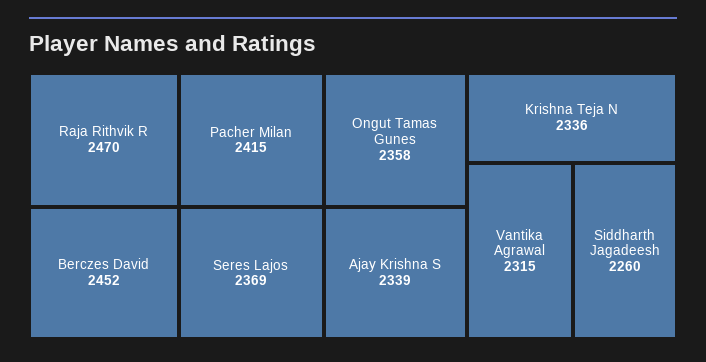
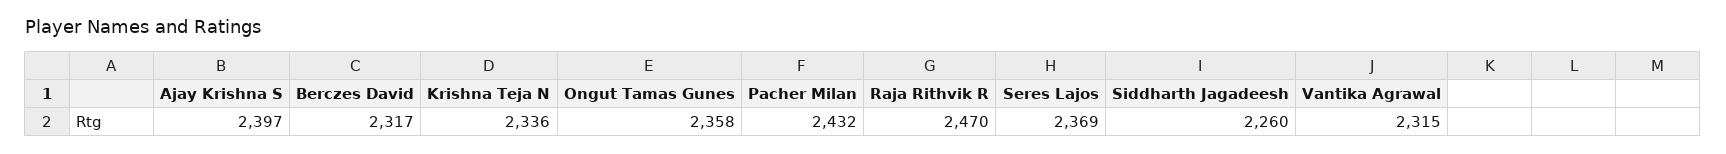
  {
    "Raja Rithvik R": 2470,
-   "Berczes David": 2452,
+   "Berczes David": 2317,
-   "Pacher Milan": 2415,
+   "Pacher Milan": 2432,
    "Seres Lajos": 2369,
    "Ongut Tamas Gunes": 2358,
-   "Ajay Krishna S": 2339,
+   "Ajay Krishna S": 2397,
    "Krishna Teja N": 2336,
    "Vantika Agrawal": 2315,
    "Siddharth Jagadeesh": 2260
  }

